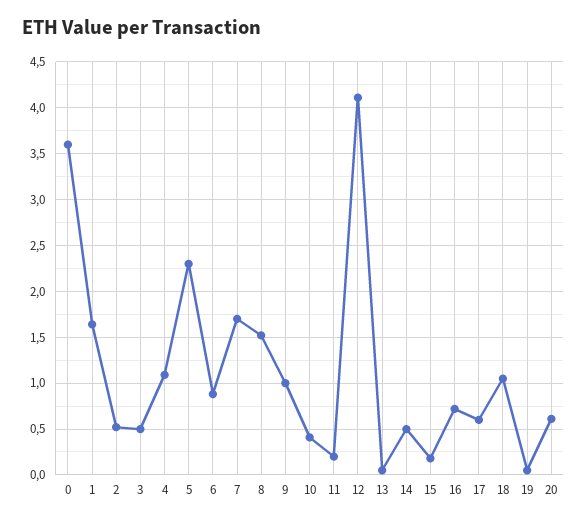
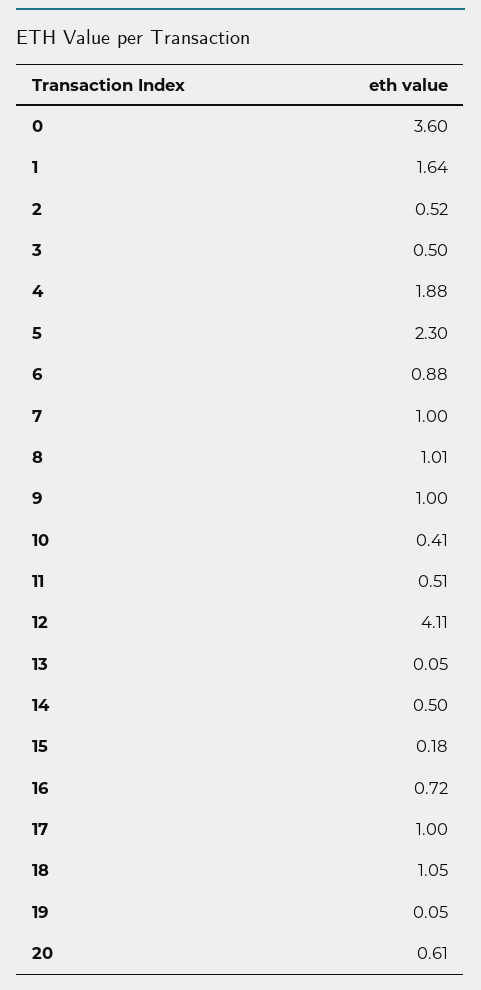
  {
    "0": 3.6,
    "1": 1.64,
    "2": 0.52,
    "3": 0.5,
-   "4": 1.1,
+   "4": 1.88,
    "5": 2.3,
    "6": 0.88,
-   "7": 1.7,
+   "7": 1,
-   "8": 1.5,
+   "8": 1.01,
    "9": 1,
    "10": 0.41,
-   "11": 0.2,
+   "11": 0.51,
    "12": 4.11,
    "13": 0.05,
    "14": 0.5,
    "15": 0.18,
    "16": 0.72,
-   "17": 0.6,
+   "17": 1,
    "18": 1.05,
    "19": 0.05,
    "20": 0.61
  }

